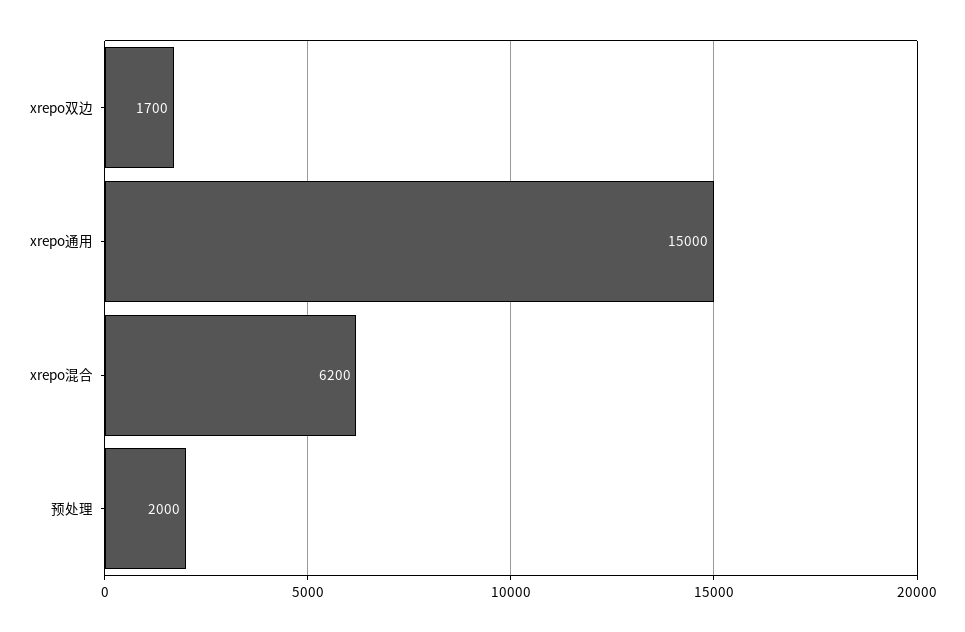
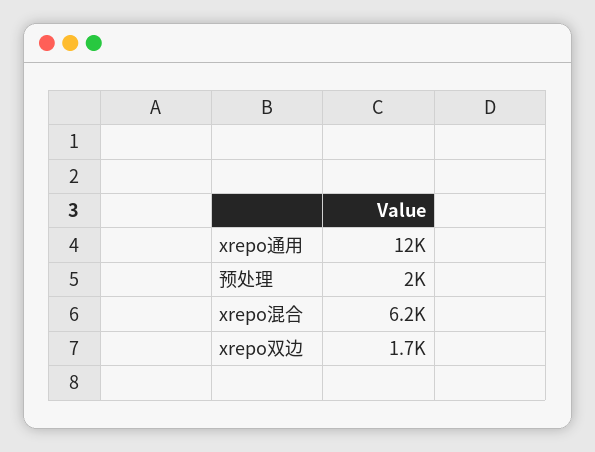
  {
    "xrepo双边": 1700,
-   "xrepo通用": 15000,
+   "xrepo通用": 12000,
    "xrepo混合": 6200,
    "预处理": 2000
  }

